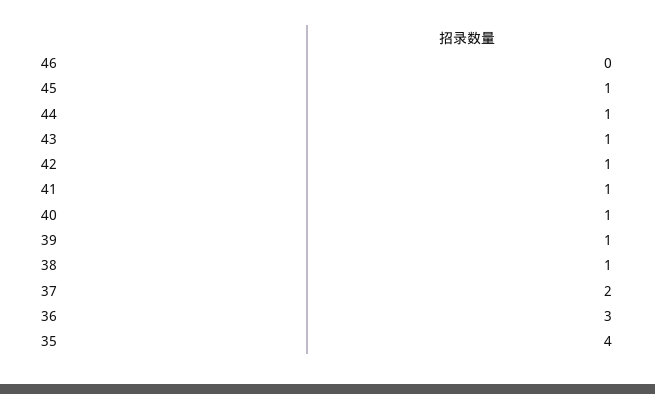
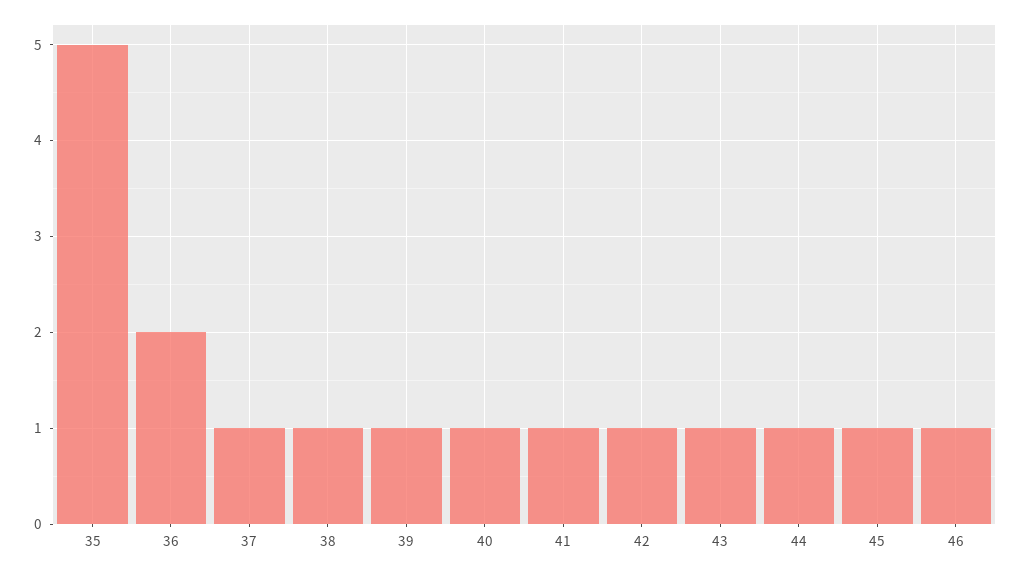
  {
-   "46": 0,
+   "46": 1,
    "45": 1,
    "44": 1,
    "43": 1,
    "42": 1,
    "41": 1,
    "40": 1,
    "39": 1,
    "38": 1,
-   "37": 2,
+   "37": 1,
-   "36": 3,
+   "36": 2,
-   "35": 4
+   "35": 5
  }

